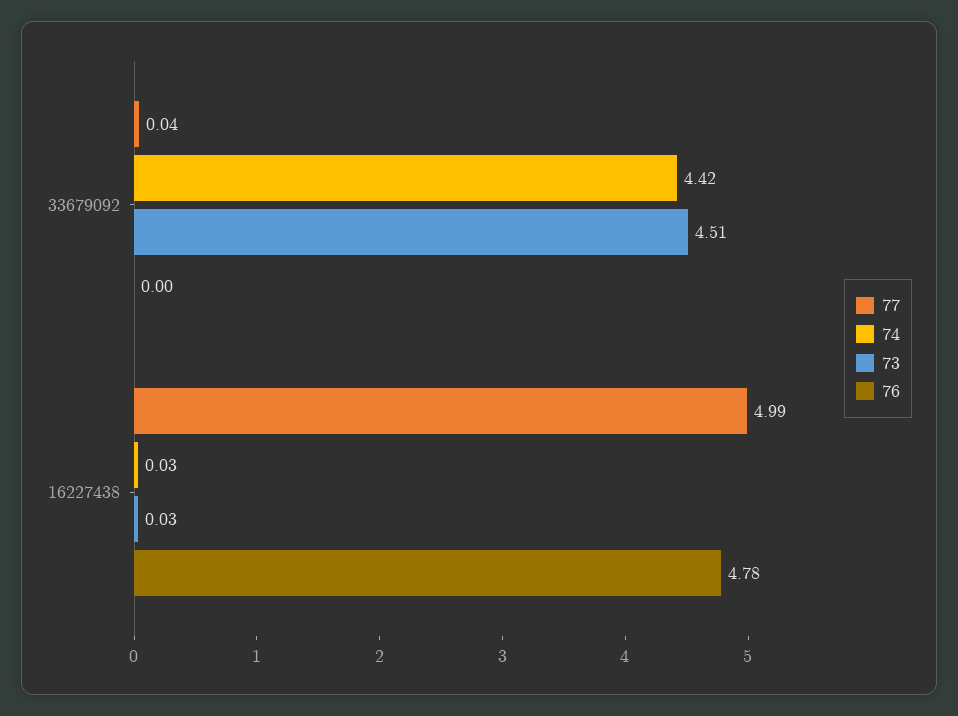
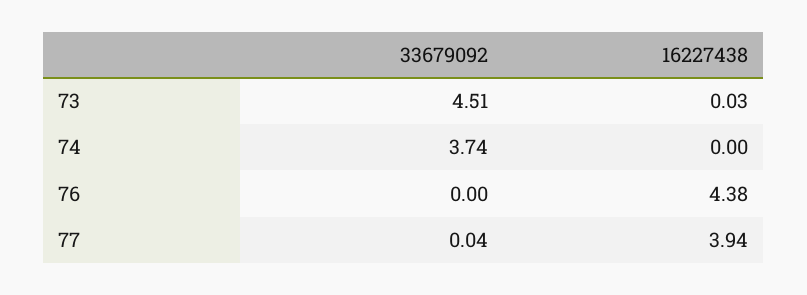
  {
    "77": {
      "33679092": 0.04,
-     "16227438": 4.99
+     "16227438": 3.94
    },
    "74": {
-     "33679092": 4.42,
+     "33679092": 3.74,
-     "16227438": 0.03
+     "16227438": 0
    },
    "73": {
      "33679092": 4.51,
      "16227438": 0.03
    },
    "76": {
      "33679092": 0,
-     "16227438": 4.78
+     "16227438": 4.38
    }
  }

